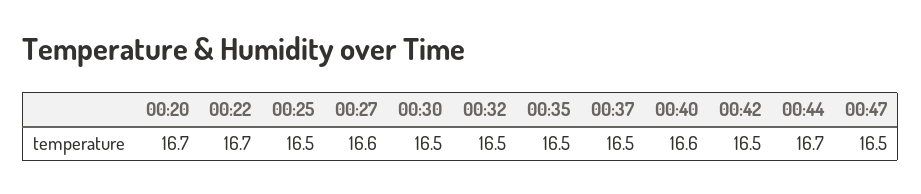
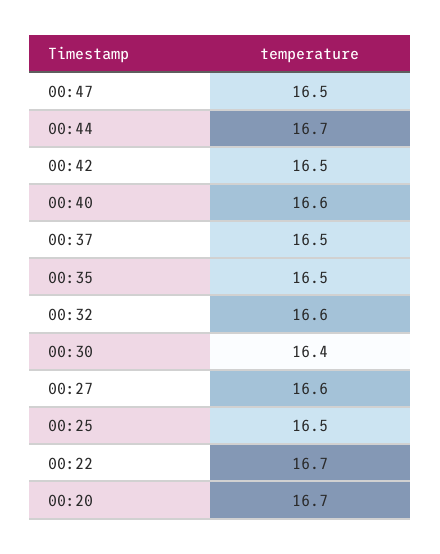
  {
    "00:20": 16.7,
    "00:22": 16.7,
    "00:25": 16.5,
    "00:27": 16.6,
-   "00:30": 16.5,
+   "00:30": 16.4,
-   "00:32": 16.5,
+   "00:32": 16.6,
    "00:35": 16.5,
    "00:37": 16.5,
    "00:40": 16.6,
    "00:42": 16.5,
    "00:44": 16.7,
    "00:47": 16.5
  }

